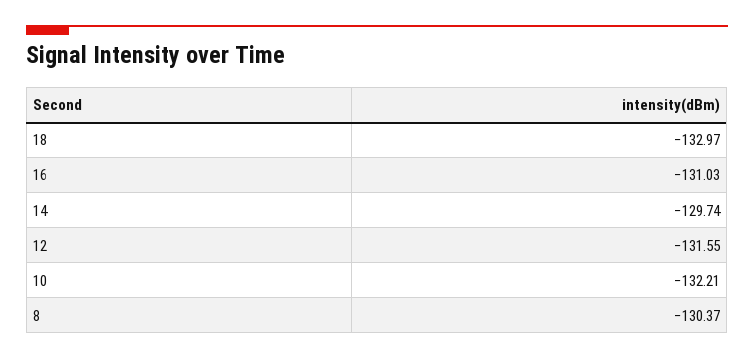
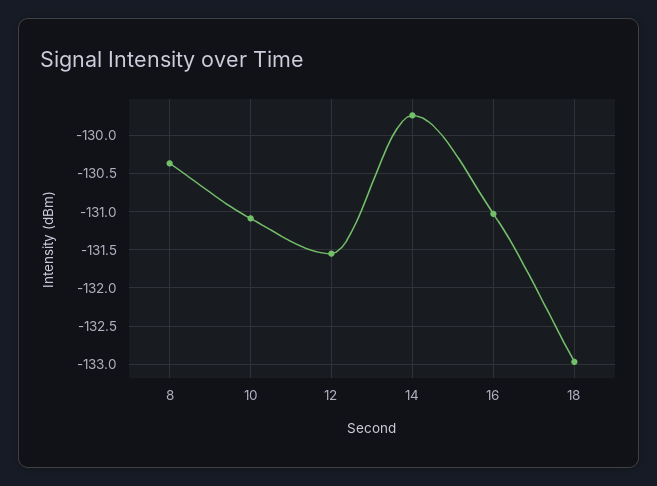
  {
    "18": -132.97,
    "16": -131.03,
    "14": -129.74,
    "12": -131.55,
-   "10": -132.21,
+   "10": -131.1,
    "8": -130.37
  }

